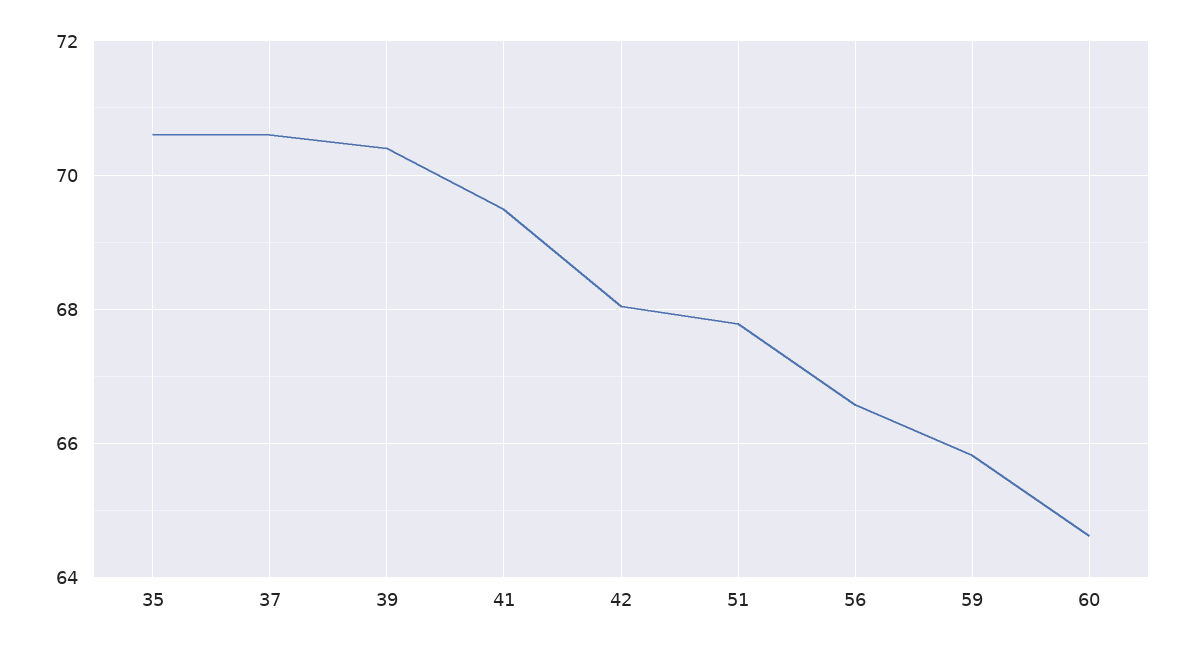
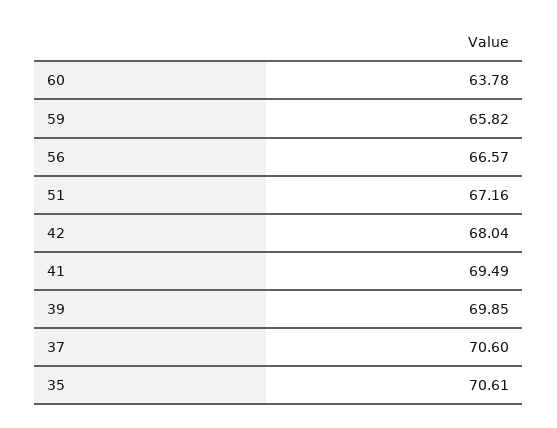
  {
    "35": 70.61,
    "37": 70.6,
-   "39": 70.4,
+   "39": 69.85,
    "41": 69.49,
    "42": 68.04,
-   "51": 67.8,
+   "51": 67.16,
    "56": 66.57,
    "59": 65.82,
-   "60": 64.6
+   "60": 63.78
  }

